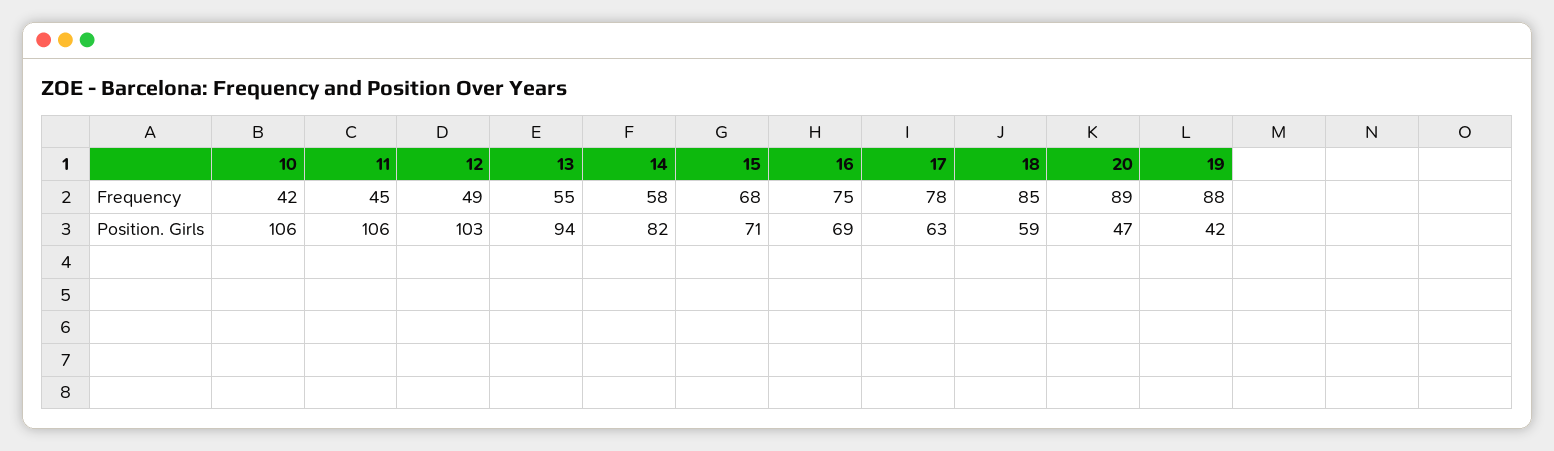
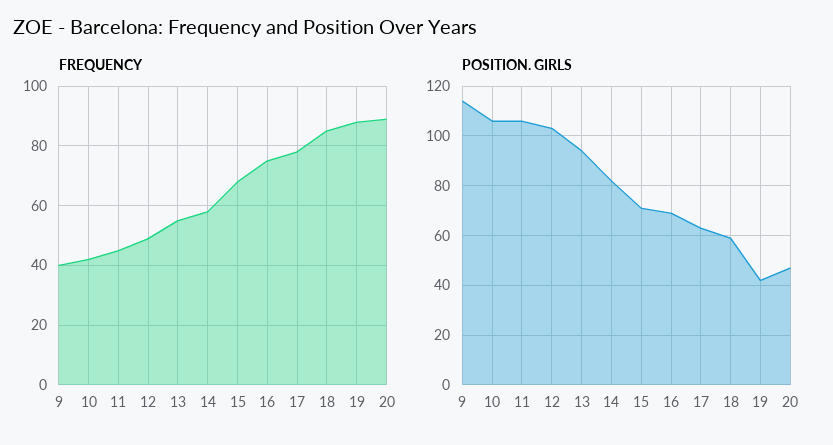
  {
    "Frequency": {
      "10": 42,
      "11": 45,
      "12": 49,
      "13": 55,
      "14": 58,
      "15": 68,
      "16": 75,
      "17": 78,
      "18": 85,
      "20": 89,
-     "19": 88
+     "19": 88,
+     "9": 40
    },
    "Position. Girls": {
      "10": 106,
      "11": 106,
      "12": 103,
      "13": 94,
      "14": 82,
      "15": 71,
      "16": 69,
      "17": 63,
      "18": 59,
      "20": 47,
-     "19": 42
+     "19": 42,
+     "9": 115
    }
  }

